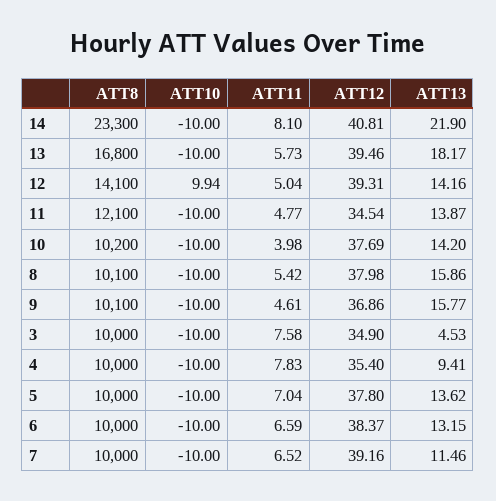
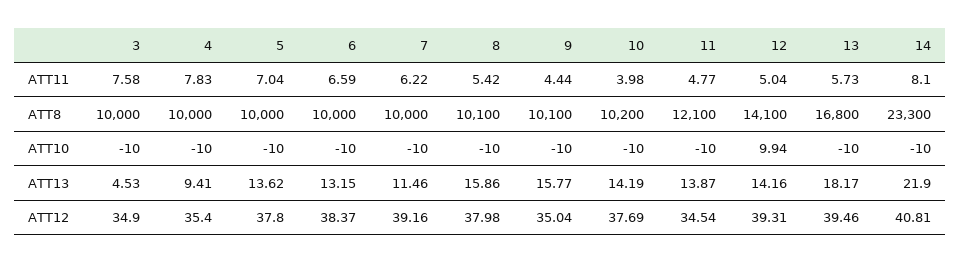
  {
    "ATT8": {
      "14": 23300,
      "13": 16800,
      "12": 14100,
      "11": 12100,
      "10": 10200,
      "8": 10100,
      "9": 10100,
      "3": 10000,
      "4": 10000,
      "5": 10000,
      "6": 10000,
      "7": 10000
    },
    "ATT10": {
      "14": -10,
      "13": -10,
      "12": 9.94,
      "11": -10,
      "10": -10,
      "8": -10,
      "9": -10,
      "3": -10,
      "4": -10,
      "5": -10,
      "6": -10,
      "7": -10
    },
    "ATT11": {
      "14": 8.1,
      "13": 5.73,
      "12": 5.04,
      "11": 4.77,
      "10": 3.98,
      "8": 5.42,
-     "9": 4.61,
+     "9": 4.44,
      "3": 7.58,
      "4": 7.83,
      "5": 7.04,
      "6": 6.59,
-     "7": 6.52
+     "7": 6.22
    },
    "ATT12": {
      "14": 40.81,
      "13": 39.46,
      "12": 39.31,
      "11": 34.54,
      "10": 37.69,
      "8": 37.98,
-     "9": 36.86,
+     "9": 35.04,
      "3": 34.9,
      "4": 35.4,
      "5": 37.8,
      "6": 38.37,
      "7": 39.16
    },
    "ATT13": {
      "14": 21.9,
      "13": 18.17,
      "12": 14.16,
      "11": 13.87,
-     "10": 14.2,
+     "10": 14.19,
      "8": 15.86,
      "9": 15.77,
      "3": 4.53,
      "4": 9.41,
      "5": 13.62,
      "6": 13.15,
      "7": 11.46
    }
  }

